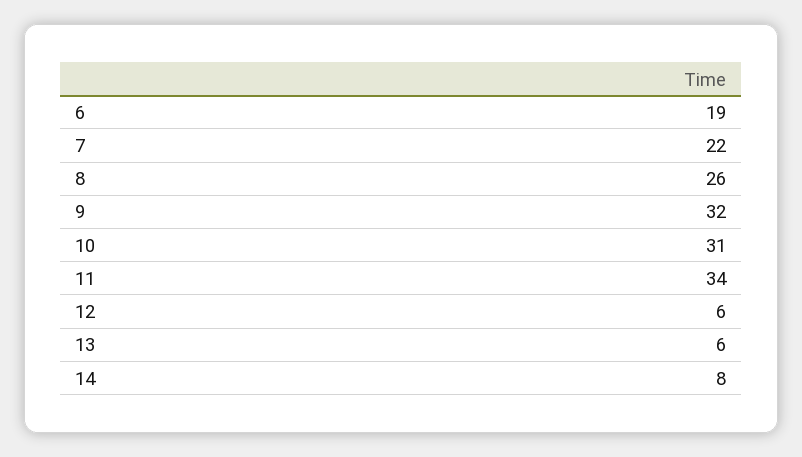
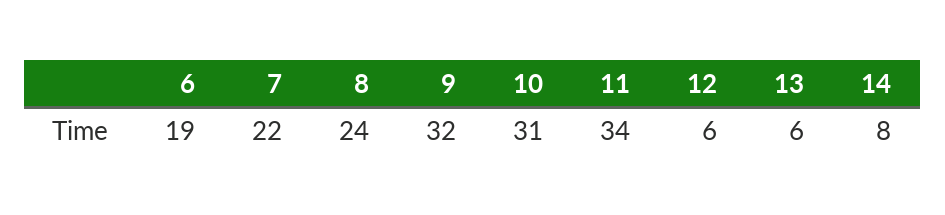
  {
    "6": 19,
    "7": 22,
-   "8": 26,
+   "8": 24,
    "9": 32,
    "10": 31,
    "11": 34,
    "12": 6,
    "13": 6,
    "14": 8
  }

